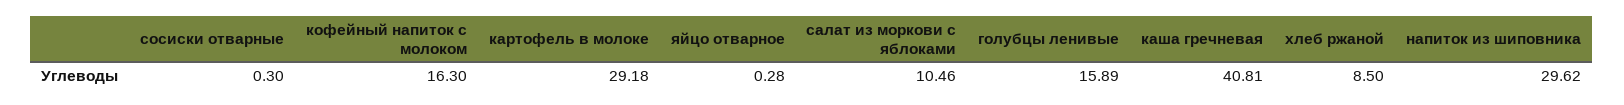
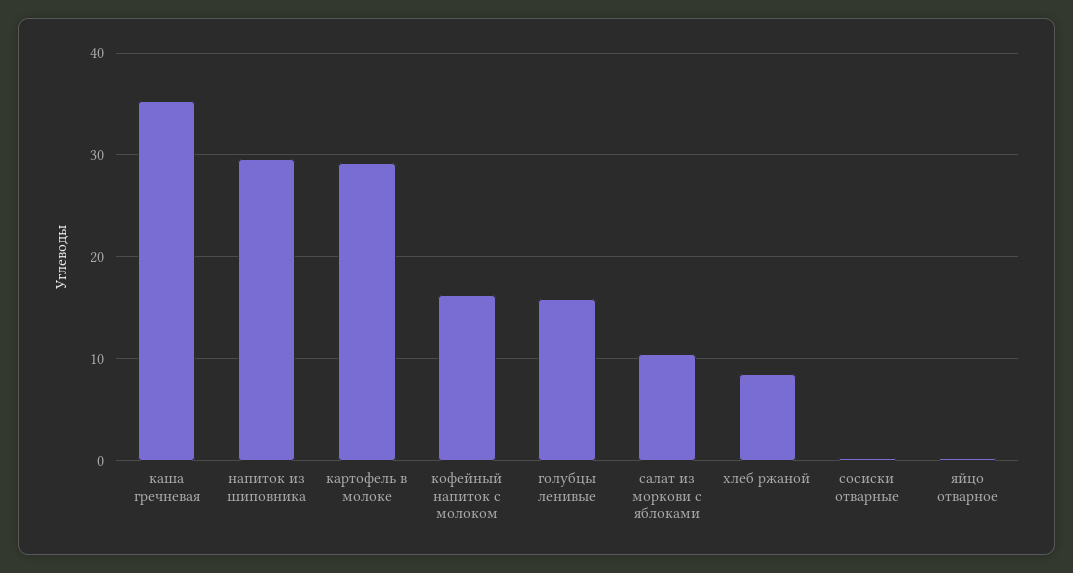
  {
    "сосиски отварные": 0.3,
    "кофейный напиток с молоком": 16.3,
    "картофель в молоке": 29.18,
    "яйцо отварное": 0.28,
    "салат из моркови с яблоками": 10.46,
    "голубцы ленивые": 15.89,
-   "каша гречневая": 40.81,
+   "каша гречневая": 35,
    "хлеб ржаной": 8.5,
    "напиток из шиповника": 29.62
  }

